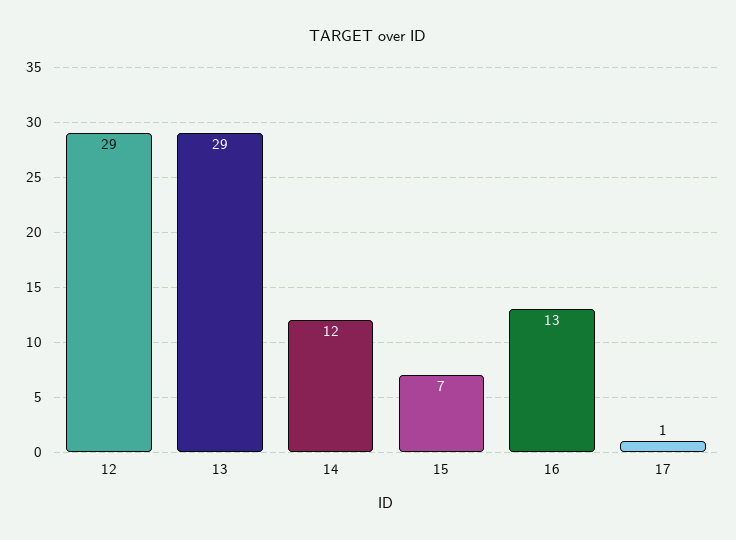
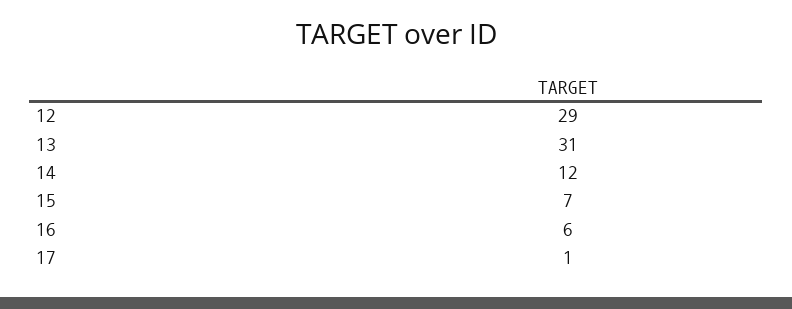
  {
    "12": 29,
-   "13": 29,
+   "13": 31,
    "14": 12,
    "15": 7,
-   "16": 13,
+   "16": 6,
    "17": 1
  }

